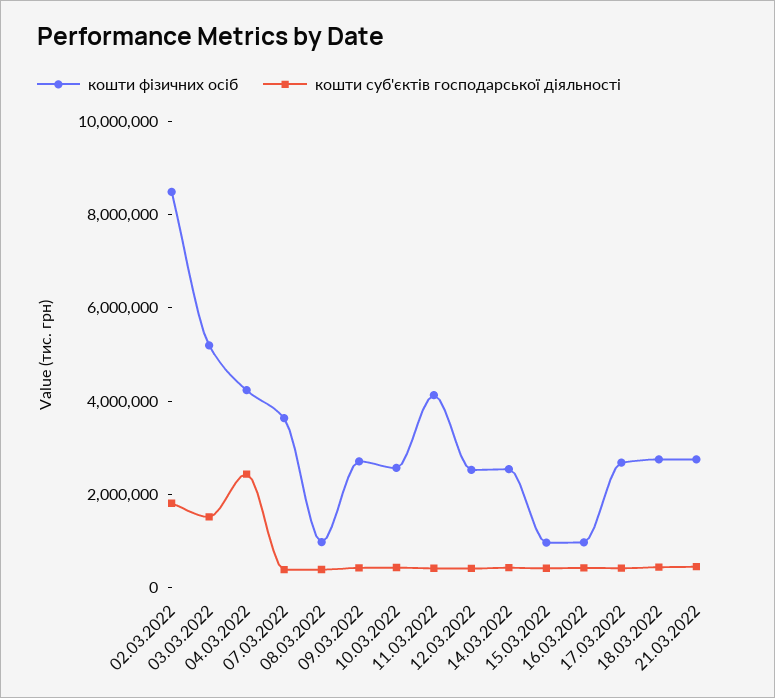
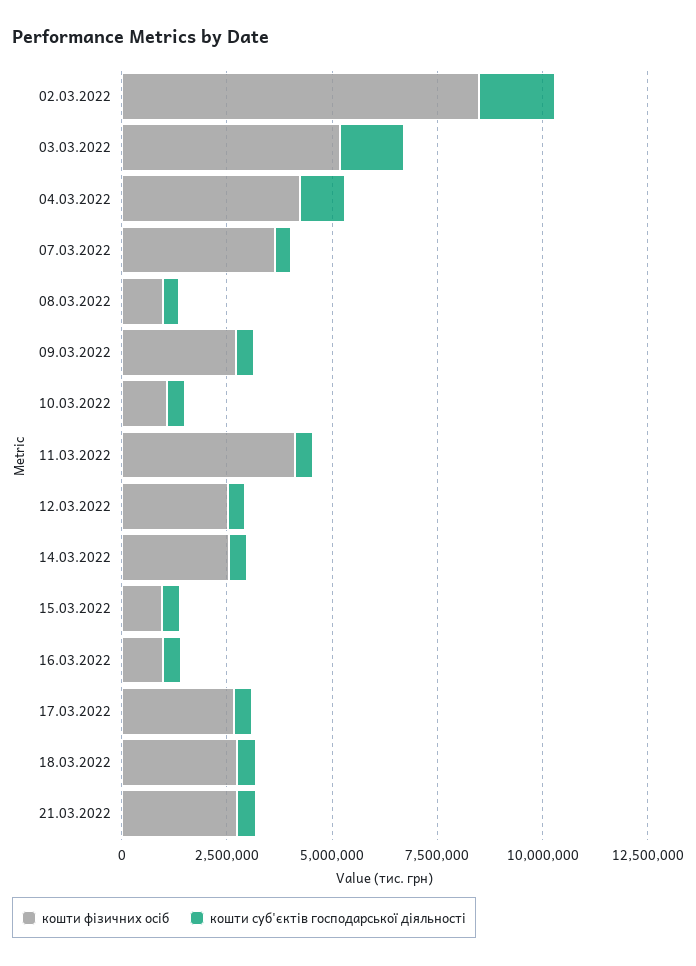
  {
    "кошти фізичних осіб": {
      "02.03.2022": 8500000,
      "03.03.2022": 5000000,
      "04.03.2022": 4000000,
      "07.03.2022": 3500000,
      "08.03.2022": 1000000,
      "09.03.2022": 2500000,
-     "10.03.2022": 2500000,
+     "10.03.2022": 1000000,
      "11.03.2022": 4000000,
      "12.03.2022": 2500000,
      "14.03.2022": 2500000,
      "15.03.2022": 1000000,
      "16.03.2022": 1000000,
      "17.03.2022": 2500000,
      "18.03.2022": 2500000,
      "21.03.2022": 2500000
    },
    "кошти суб'єктів господарської діяльності": {
      "02.03.2022": 2000000,
      "03.03.2022": 1500000,
-     "04.03.2022": 2500000,
+     "04.03.2022": 1000000,
      "07.03.2022": 500000,
      "08.03.2022": 500000,
      "09.03.2022": 500000,
      "10.03.2022": 500000,
      "11.03.2022": 500000,
      "12.03.2022": 500000,
      "14.03.2022": 500000,
      "15.03.2022": 500000,
      "16.03.2022": 500000,
      "17.03.2022": 500000,
      "18.03.2022": 500000,
      "21.03.2022": 500000
    }
  }

